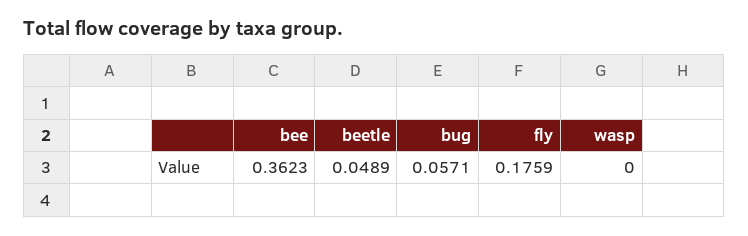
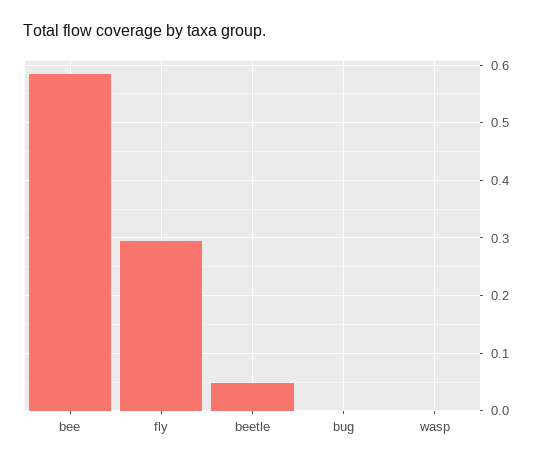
  {
-   "bee": 0.3623,
+   "bee": 0.58,
    "beetle": 0.0489,
-   "bug": 0.0571,
+   "bug": 0,
-   "fly": 0.1759,
+   "fly": 0.3,
    "wasp": 0
  }

